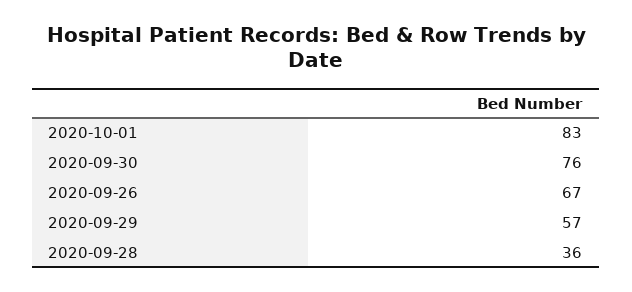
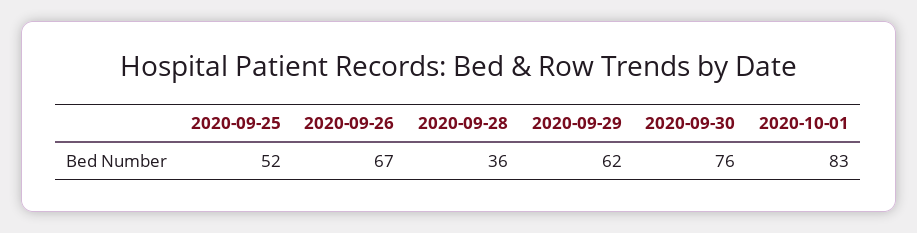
  {
    "2020-10-01": 83,
    "2020-09-30": 76,
    "2020-09-26": 67,
-   "2020-09-29": 57,
+   "2020-09-29": 62,
-   "2020-09-28": 36
+   "2020-09-28": 36,
+   "2020-09-25": 52
  }

